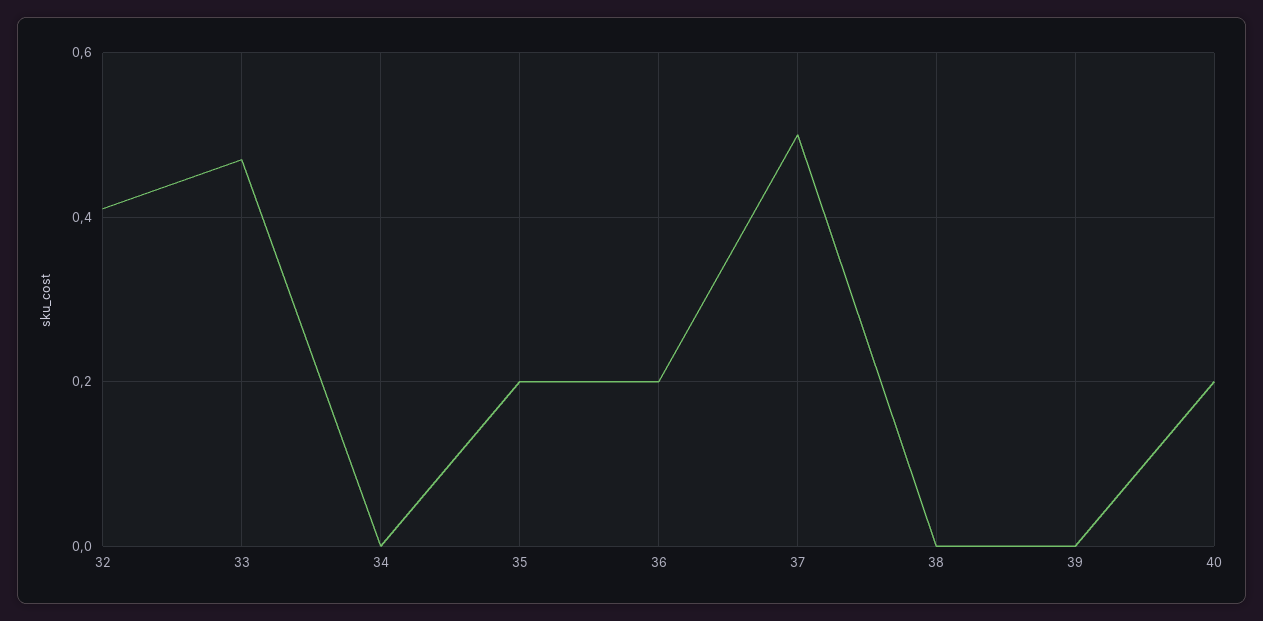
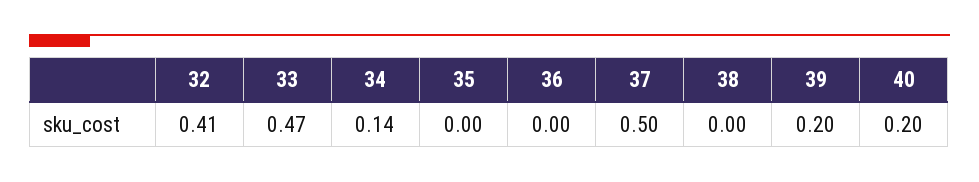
  {
    "32": 0.41,
    "33": 0.47,
-   "34": 0,
+   "34": 0.14,
-   "35": 0.2,
+   "35": 0,
-   "36": 0.2,
+   "36": 0,
    "37": 0.5,
    "38": 0,
-   "39": 0,
+   "39": 0.2,
    "40": 0.2
  }

